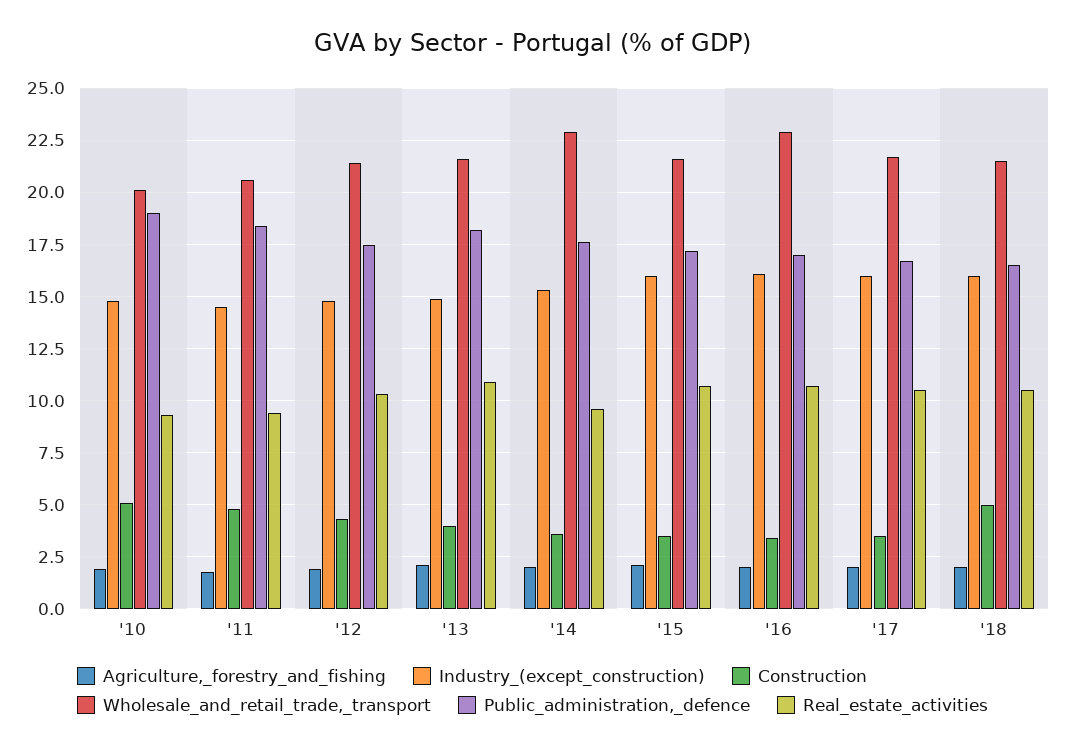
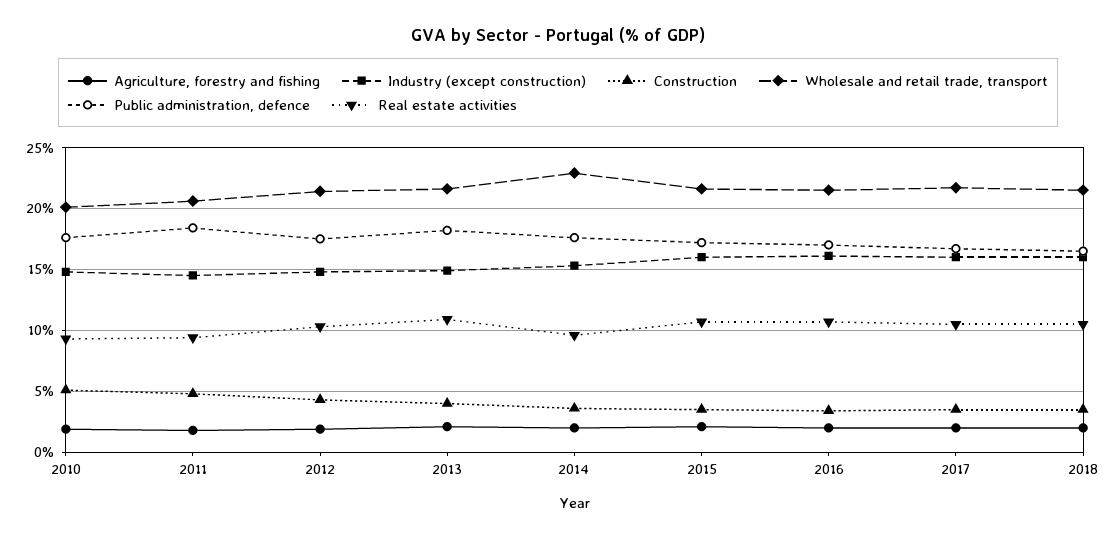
  {
    "Agriculture,_forestry_and_fishing": {
      "'10": 2,
      "'11": 2,
      "'12": 2,
      "'13": 2,
      "'14": 2,
      "'15": 2,
      "'16": 2,
      "'17": 2,
      "'18": 2
    },
    "Industry_(except_construction)": {
      "'10": 15,
      "'11": 14.5,
      "'12": 15,
      "'13": 15,
      "'14": 15.5,
      "'15": 16,
      "'16": 16,
      "'17": 16,
      "'18": 16
    },
    "Construction": {
      "'10": 5,
      "'11": 5,
      "'12": 4.5,
      "'13": 4,
      "'14": 3.5,
      "'15": 3.5,
      "'16": 3.5,
      "'17": 3.5,
-     "'18": 5
+     "'18": 3.5
    },
    "Wholesale_and_retail_trade,_transport": {
      "'10": 20,
      "'11": 20.5,
      "'12": 21.5,
      "'13": 21.5,
      "'14": 23,
      "'15": 21.5,
-     "'16": 23,
+     "'16": 21.5,
      "'17": 21.5,
      "'18": 21.5
    },
    "Public_administration,_defence": {
-     "'10": 19,
+     "'10": 17.5,
      "'11": 18.5,
      "'12": 17.5,
      "'13": 18,
      "'14": 17.5,
      "'15": 17,
      "'16": 17,
      "'17": 16.5,
      "'18": 16.5
    },
    "Real_estate_activities": {
      "'10": 9.5,
      "'11": 9.5,
      "'12": 10.5,
      "'13": 11,
      "'14": 9.5,
      "'15": 10.5,
      "'16": 10.5,
      "'17": 10.5,
      "'18": 10.5
    }
  }

